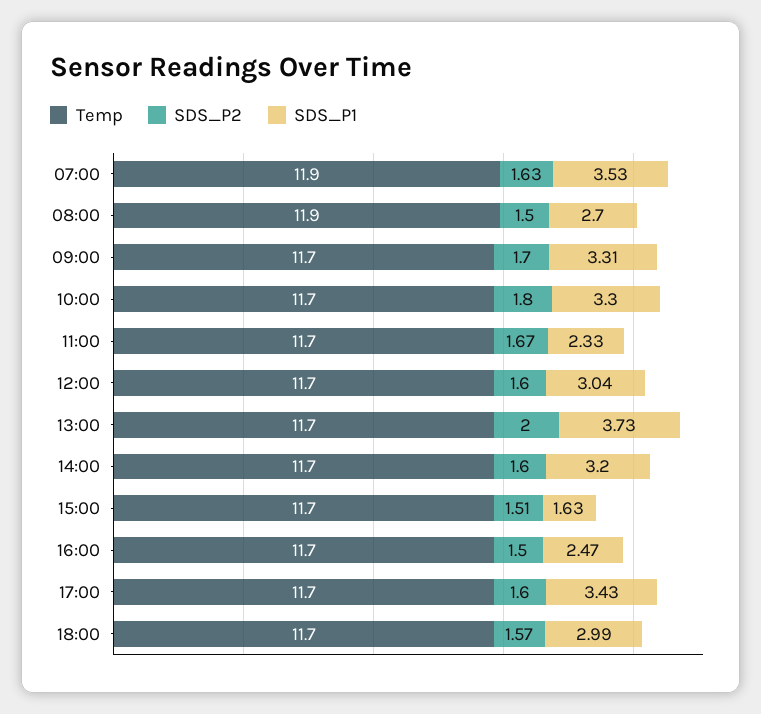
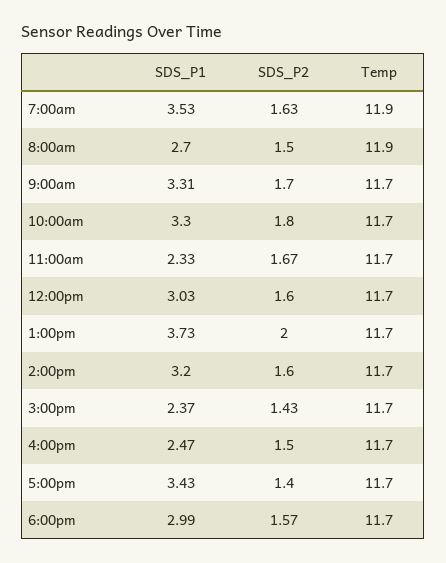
  {
    "Temp": {
      "07:00": 11.9,
      "08:00": 11.9,
      "09:00": 11.7,
      "10:00": 11.7,
      "11:00": 11.7,
      "12:00": 11.7,
      "13:00": 11.7,
      "14:00": 11.7,
      "15:00": 11.7,
      "16:00": 11.7,
      "17:00": 11.7,
      "18:00": 11.7
    },
    "SDS_P2": {
      "07:00": 1.63,
      "08:00": 1.5,
      "09:00": 1.7,
      "10:00": 1.8,
      "11:00": 1.67,
      "12:00": 1.6,
      "13:00": 2,
      "14:00": 1.6,
-     "15:00": 1.51,
+     "15:00": 1.43,
      "16:00": 1.5,
-     "17:00": 1.6,
+     "17:00": 1.4,
      "18:00": 1.57
    },
    "SDS_P1": {
      "07:00": 3.53,
      "08:00": 2.7,
      "09:00": 3.31,
      "10:00": 3.3,
      "11:00": 2.33,
-     "12:00": 3.04,
+     "12:00": 3.03,
      "13:00": 3.73,
      "14:00": 3.2,
-     "15:00": 1.63,
+     "15:00": 2.37,
      "16:00": 2.47,
      "17:00": 3.43,
      "18:00": 2.99
    }
  }

